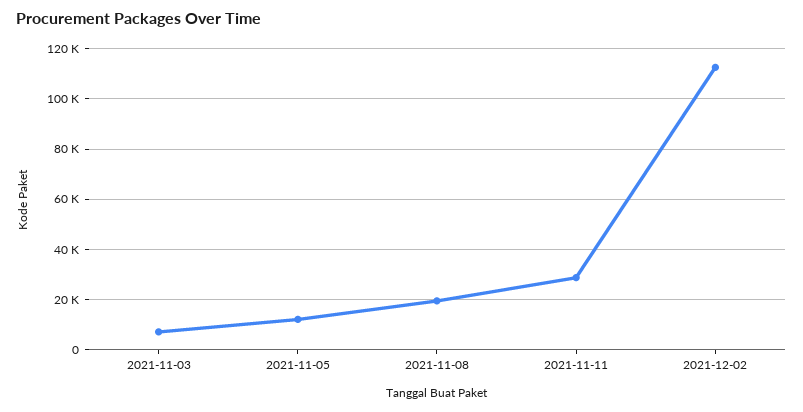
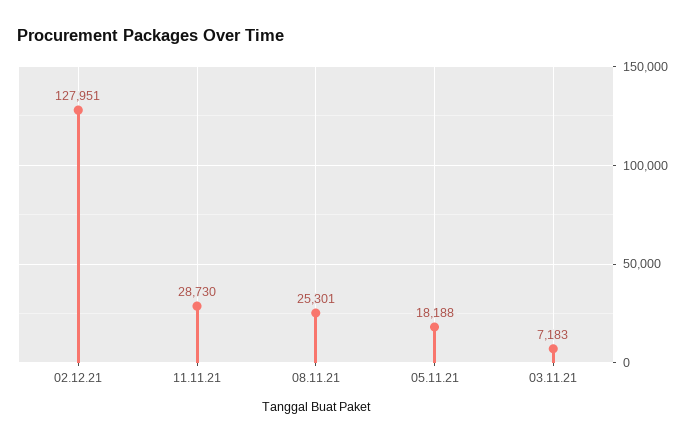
  {
    "2021-11-03": 7183,
-   "2021-11-05": 12500,
+   "2021-11-05": 18188,
-   "2021-11-08": 20000,
+   "2021-11-08": 25301,
    "2021-11-11": 28730,
-   "2021-12-02": 112500
+   "2021-12-02": 127951
  }

